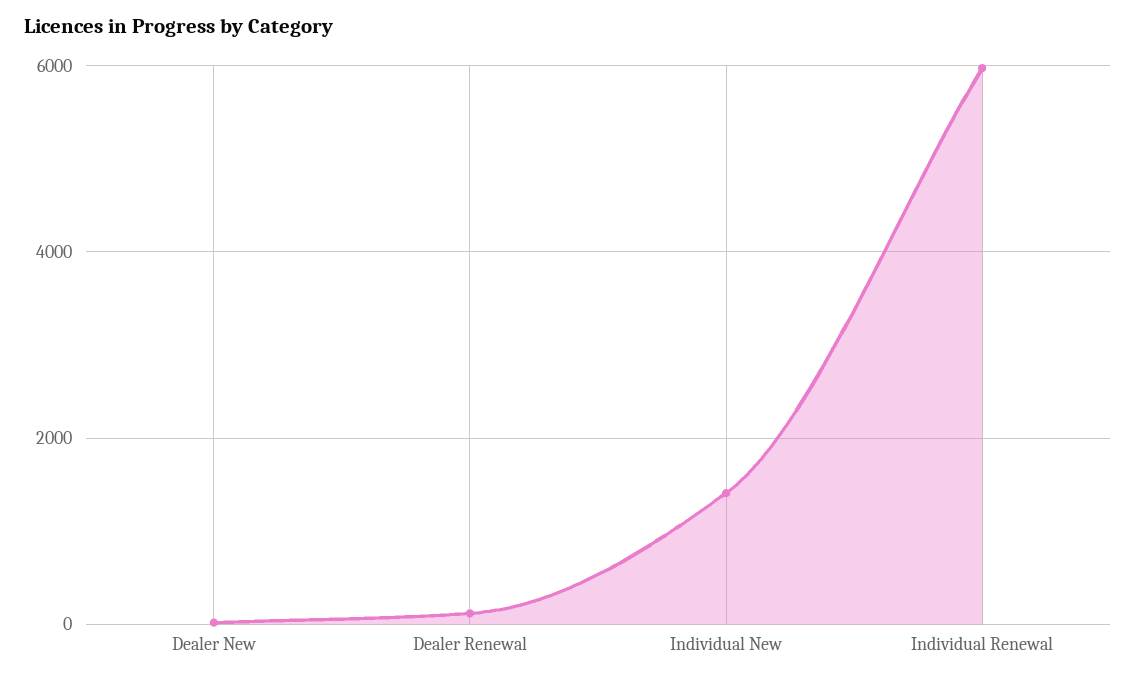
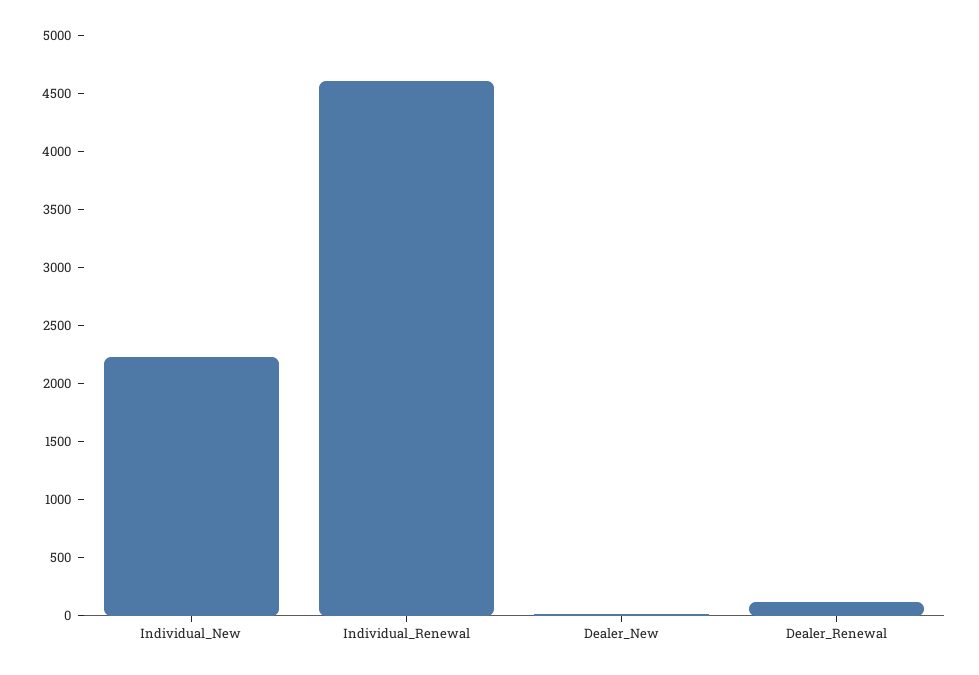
  {
    "Dealer New": 0,
    "Dealer Renewal": 100,
-   "Individual New": 1400,
+   "Individual New": 2200,
-   "Individual Renewal": 6000
+   "Individual Renewal": 4600
  }

